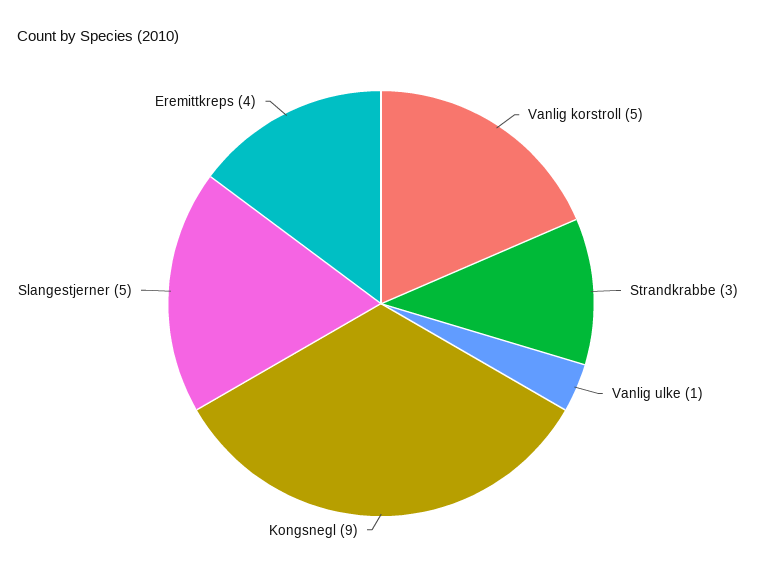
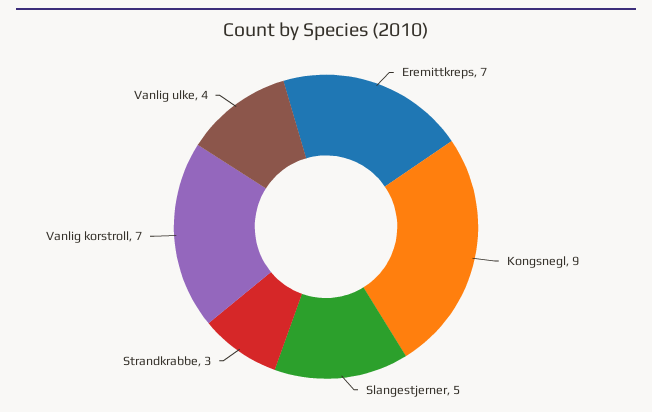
  {
-   "Vanlig korstroll": 5,
+   "Vanlig korstroll": 7,
    "Strandkrabbe": 3,
-   "Vanlig ulke": 1,
+   "Vanlig ulke": 4,
    "Kongsnegl": 9,
    "Slangestjerner": 5,
-   "Eremittkreps": 4
+   "Eremittkreps": 7
  }

